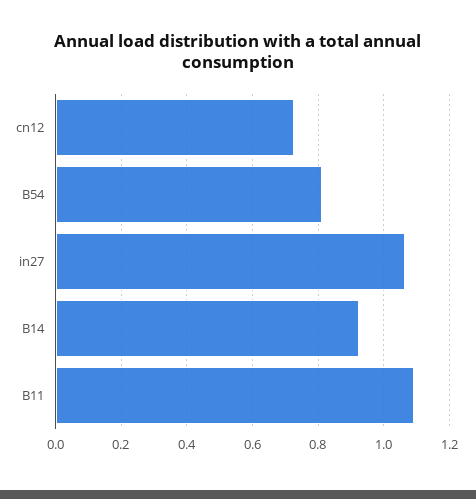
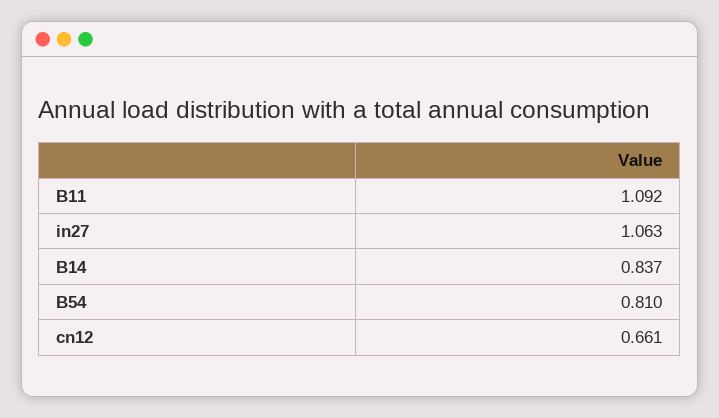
  {
-   "cn12": 0.72,
+   "cn12": 0.661,
    "B54": 0.81,
    "in27": 1.063,
-   "B14": 0.92,
+   "B14": 0.837,
    "B11": 1.092
  }

